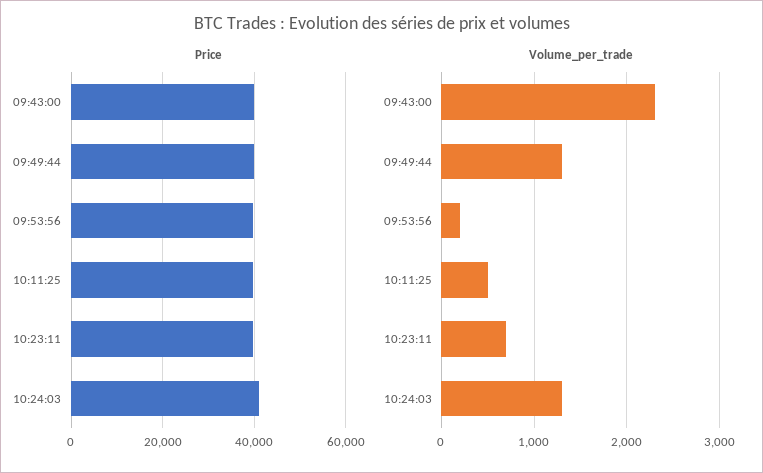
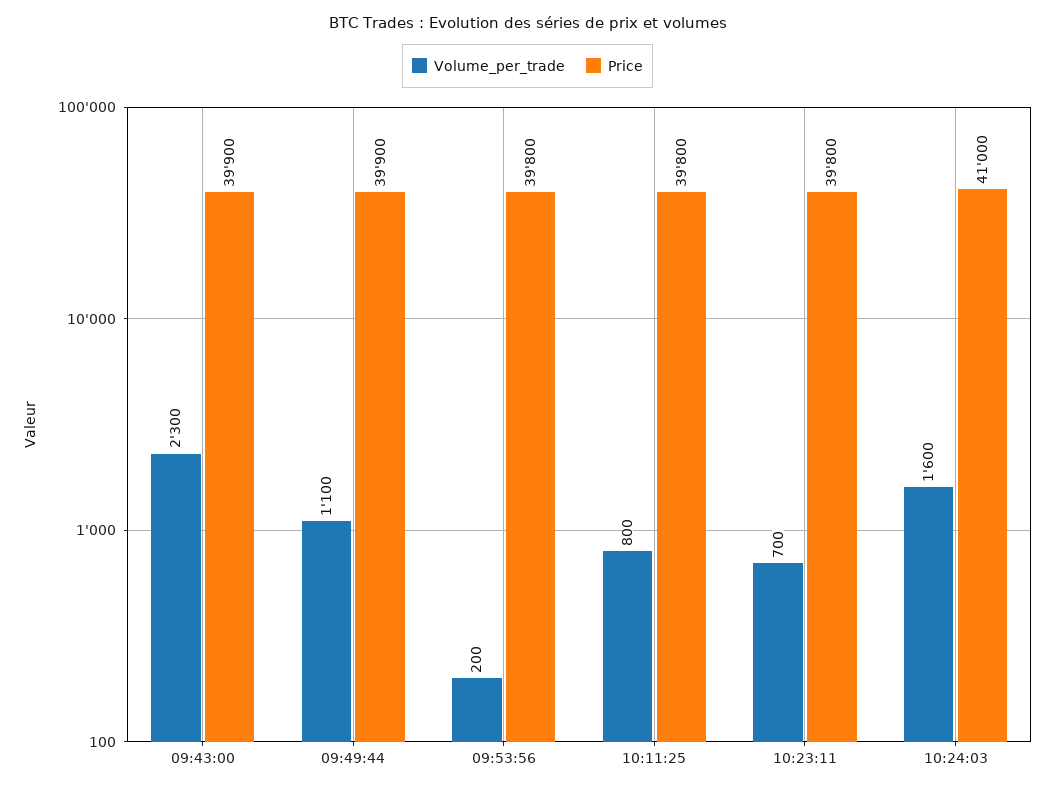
  {
    "Price": {
      "09:43:00": 39900,
      "09:49:44": 39900,
      "09:53:56": 39800,
      "10:11:25": 39800,
      "10:23:11": 39800,
      "10:24:03": 41000
    },
    "Volume_per_trade": {
      "09:43:00": 2300,
-     "09:49:44": 1300,
+     "09:49:44": 1100,
      "09:53:56": 200,
-     "10:11:25": 500,
+     "10:11:25": 800,
      "10:23:11": 700,
-     "10:24:03": 1300
+     "10:24:03": 1600
    }
  }

